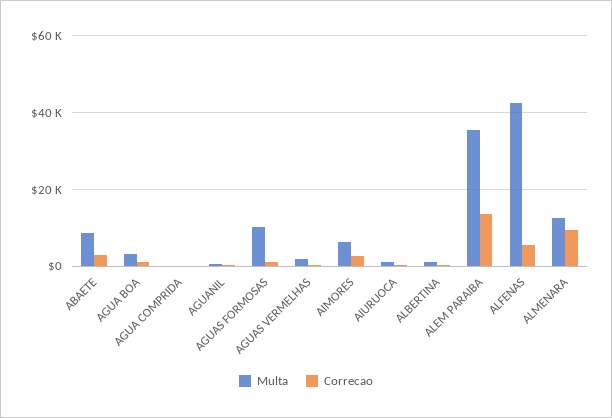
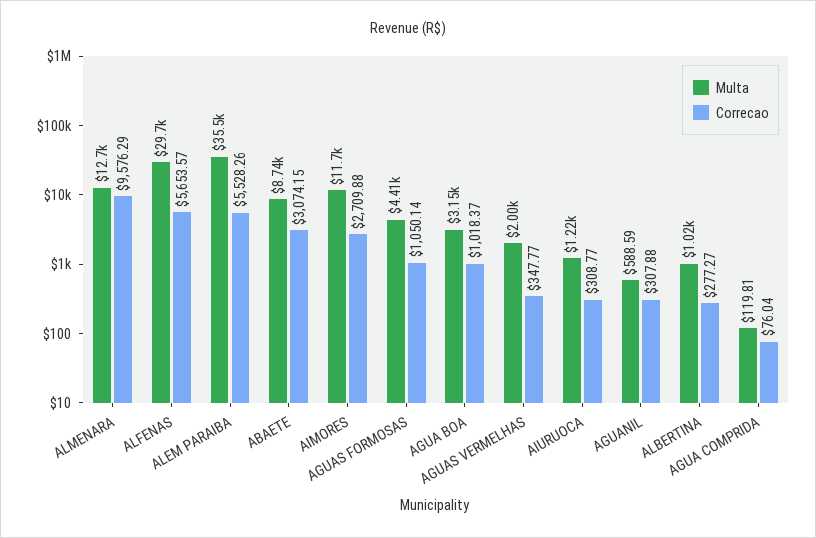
  {
    "Multa": {
      "ABAETE": 8740,
      "AGUA BOA": 3150,
      "AGUA COMPRIDA": 119.81,
      "AGUANIL": 588.59,
-     "AGUAS FORMOSAS": 10000,
+     "AGUAS FORMOSAS": 4410,
      "AGUAS VERMELHAS": 2000,
-     "AIMORES": 6000,
+     "AIMORES": 11700,
      "AIURUOCA": 1220,
      "ALBERTINA": 1020,
      "ALEM PARAIBA": 35500,
-     "ALFENAS": 42000,
+     "ALFENAS": 29700,
      "ALMENARA": 12700
    },
    "Correcao": {
      "ABAETE": 3074.15,
      "AGUA BOA": 1018.37,
      "AGUA COMPRIDA": 76.04,
      "AGUANIL": 307.88,
      "AGUAS FORMOSAS": 1050.14,
      "AGUAS VERMELHAS": 347.77,
      "AIMORES": 2709.88,
      "AIURUOCA": 308.77,
      "ALBERTINA": 277.27,
-     "ALEM PARAIBA": 14000,
+     "ALEM PARAIBA": 5528.26,
      "ALFENAS": 5653.57,
      "ALMENARA": 9576.29
    }
  }

